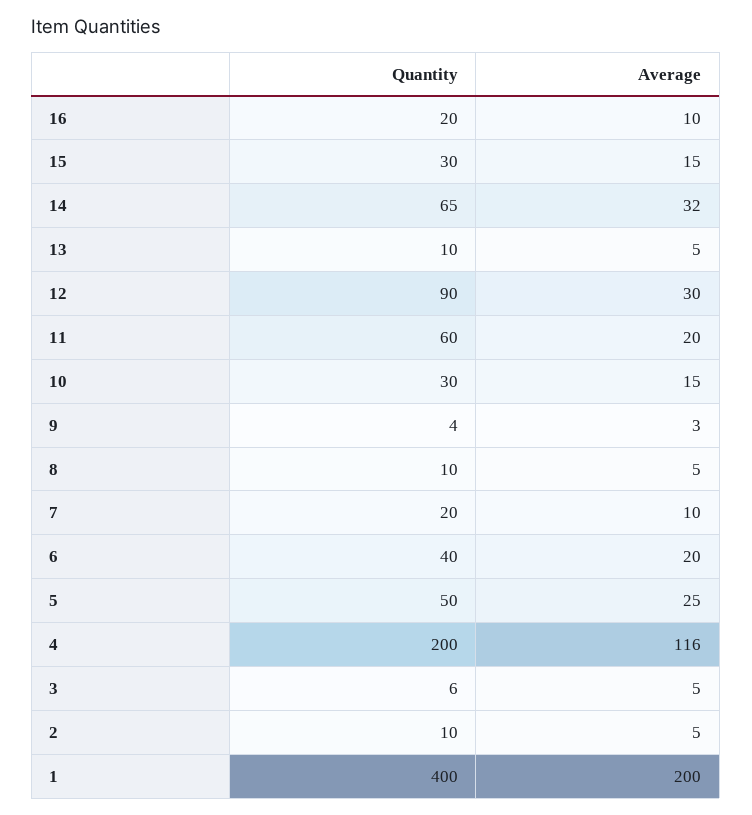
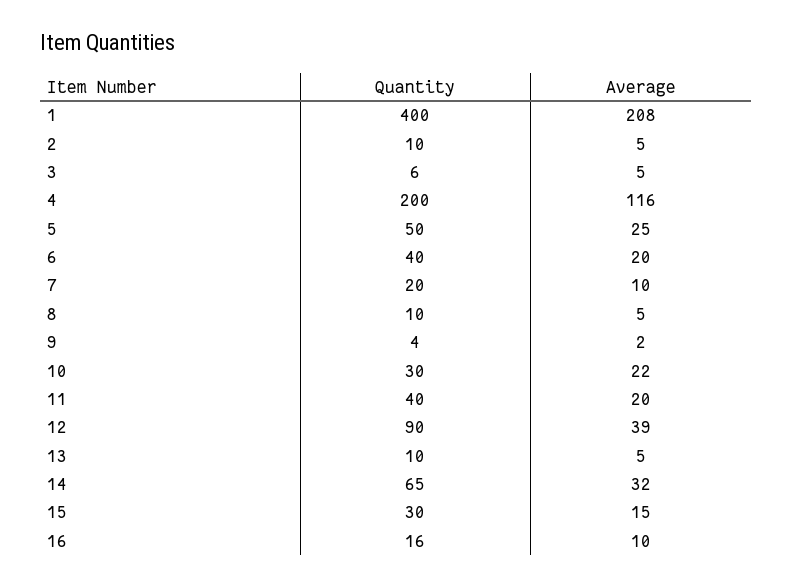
  {
    "Quantity": {
-     "16": 20,
+     "16": 16,
      "15": 30,
      "14": 65,
      "13": 10,
      "12": 90,
-     "11": 60,
+     "11": 40,
      "10": 30,
      "9": 4,
      "8": 10,
      "7": 20,
      "6": 40,
      "5": 50,
      "4": 200,
      "3": 6,
      "2": 10,
      "1": 400
    },
    "Average": {
      "16": 10,
      "15": 15,
      "14": 32,
      "13": 5,
-     "12": 30,
+     "12": 39,
      "11": 20,
-     "10": 15,
+     "10": 22,
-     "9": 3,
+     "9": 2,
      "8": 5,
      "7": 10,
      "6": 20,
      "5": 25,
      "4": 116,
      "3": 5,
      "2": 5,
-     "1": 200
+     "1": 208
    }
  }

